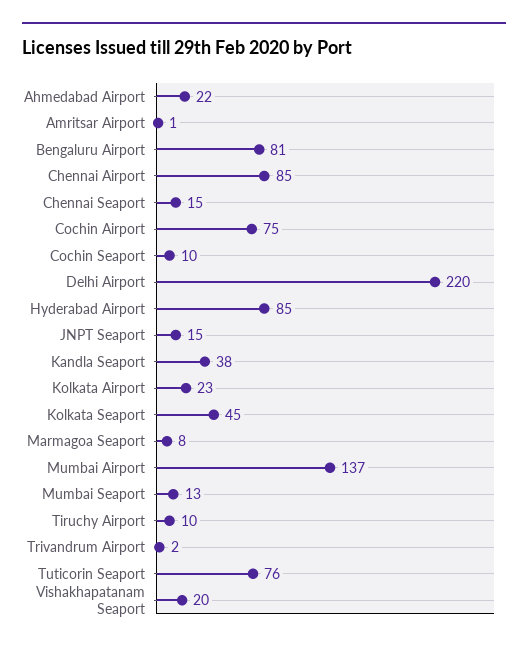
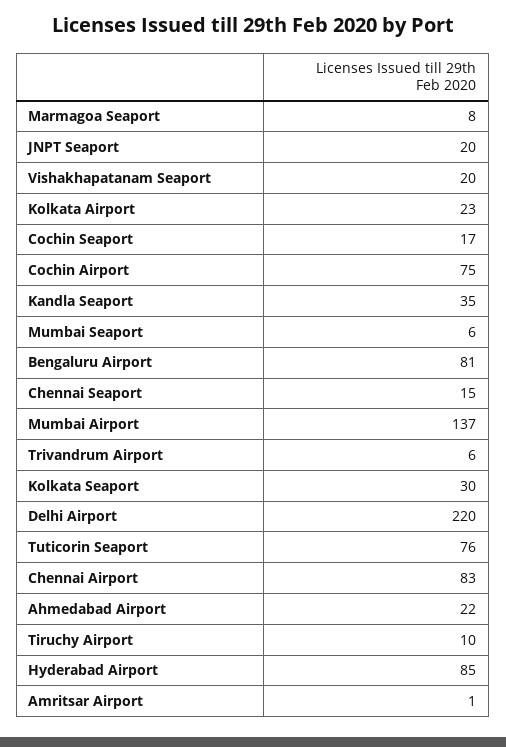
  {
    "Ahmedabad Airport": 22,
    "Amritsar Airport": 1,
    "Bengaluru Airport": 81,
-   "Chennai Airport": 85,
+   "Chennai Airport": 83,
    "Chennai Seaport": 15,
    "Cochin Airport": 75,
-   "Cochin Seaport": 10,
+   "Cochin Seaport": 17,
    "Delhi Airport": 220,
    "Hyderabad Airport": 85,
-   "JNPT Seaport": 15,
+   "JNPT Seaport": 20,
-   "Kandla Seaport": 38,
+   "Kandla Seaport": 35,
    "Kolkata Airport": 23,
-   "Kolkata Seaport": 45,
+   "Kolkata Seaport": 30,
    "Marmagoa Seaport": 8,
    "Mumbai Airport": 137,
-   "Mumbai Seaport": 13,
+   "Mumbai Seaport": 6,
    "Tiruchy Airport": 10,
-   "Trivandrum Airport": 2,
+   "Trivandrum Airport": 6,
    "Tuticorin Seaport": 76,
    "Vishakhapatanam Seaport": 20
  }

